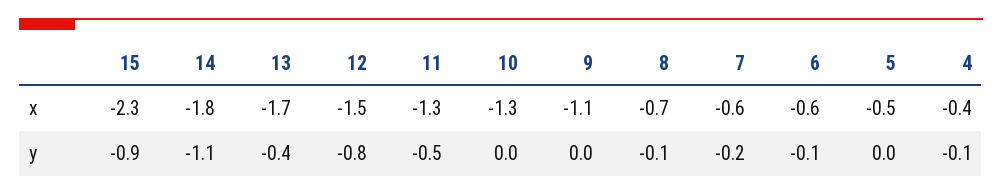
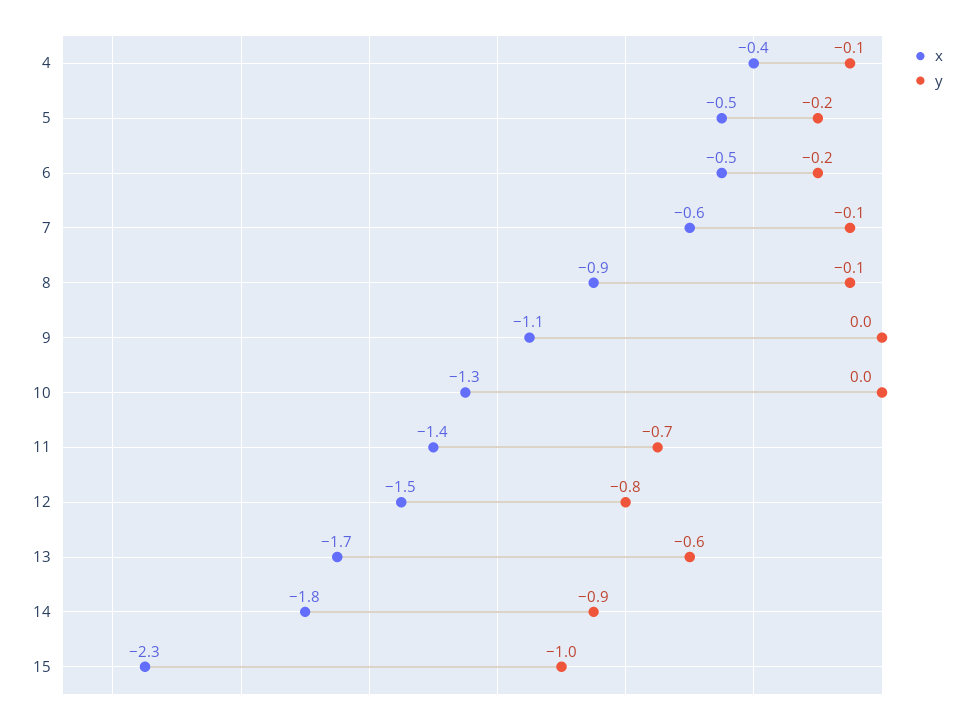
  {
    "x": {
      "15": -2.3,
      "14": -1.8,
      "13": -1.7,
      "12": -1.5,
-     "11": -1.3,
+     "11": -1.4,
      "10": -1.3,
      "9": -1.1,
-     "8": -0.7,
+     "8": -0.9,
      "7": -0.6,
-     "6": -0.6,
+     "6": -0.5,
      "5": -0.5,
      "4": -0.4
    },
    "y": {
-     "15": -0.9,
+     "15": -1,
-     "14": -1.1,
+     "14": -0.9,
-     "13": -0.4,
+     "13": -0.6,
      "12": -0.8,
-     "11": -0.5,
+     "11": -0.7,
      "10": 0,
      "9": 0,
      "8": -0.1,
-     "7": -0.2,
+     "7": -0.1,
-     "6": -0.1,
+     "6": -0.2,
-     "5": 0,
+     "5": -0.2,
      "4": -0.1
    }
  }

